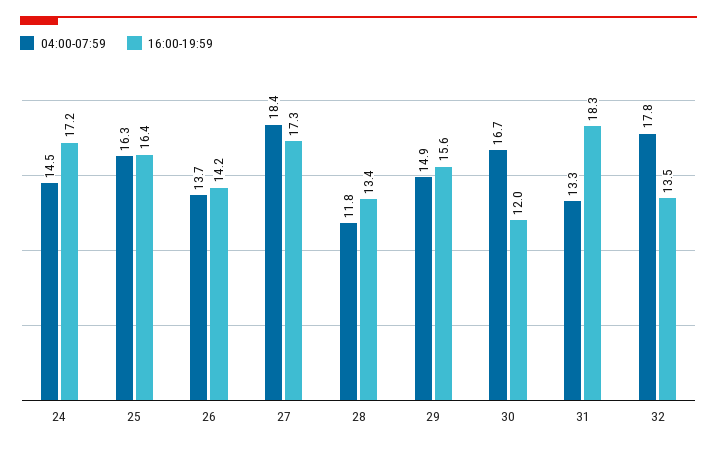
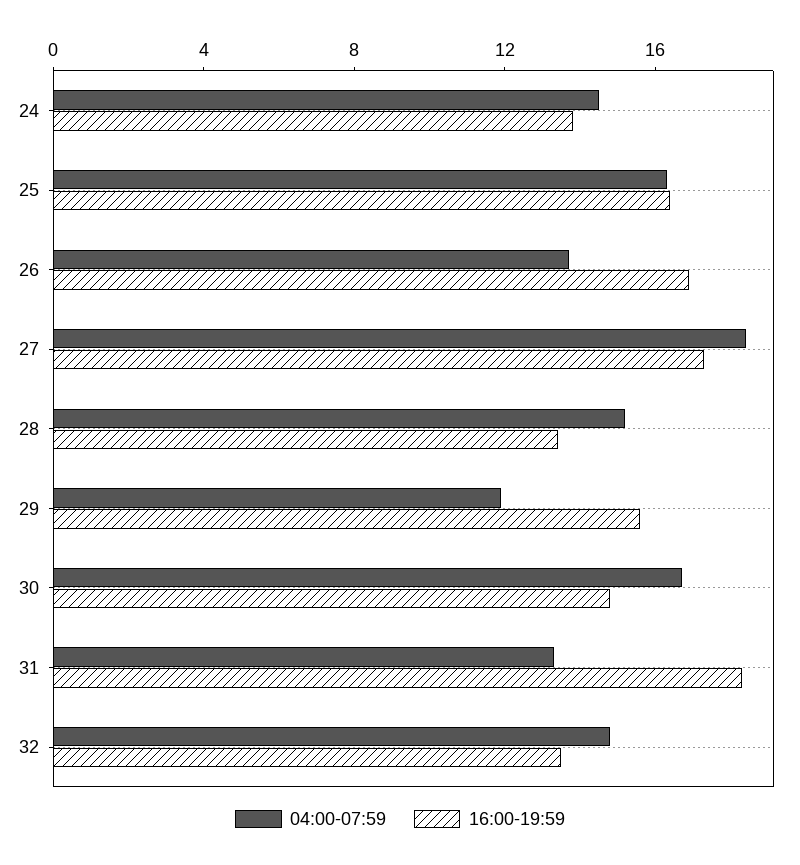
  {
    "04:00-07:59": {
      "24": 14.5,
      "25": 16.3,
      "26": 13.7,
      "27": 18.4,
-     "28": 11.8,
+     "28": 15,
-     "29": 14.9,
+     "29": 12,
      "30": 16.7,
      "31": 13.3,
-     "32": 17.8
+     "32": 15
    },
    "16:00-19:59": {
-     "24": 17.2,
+     "24": 14,
      "25": 16.4,
-     "26": 14.2,
+     "26": 17,
      "27": 17.3,
      "28": 13.4,
      "29": 15.6,
-     "30": 12,
+     "30": 15,
      "31": 18.3,
      "32": 13.5
    }
  }

